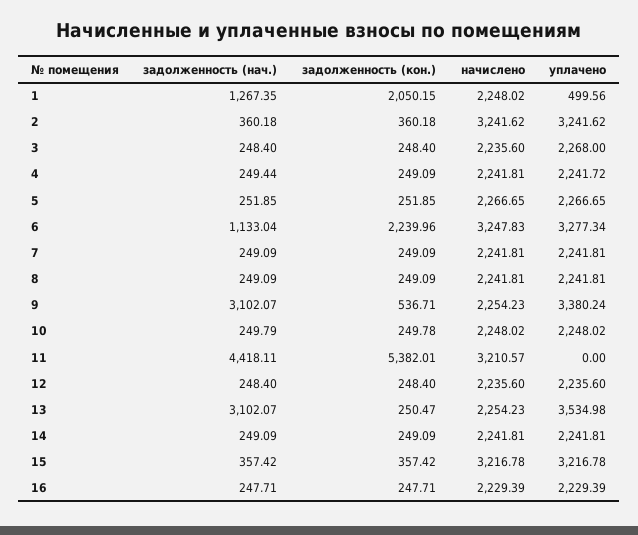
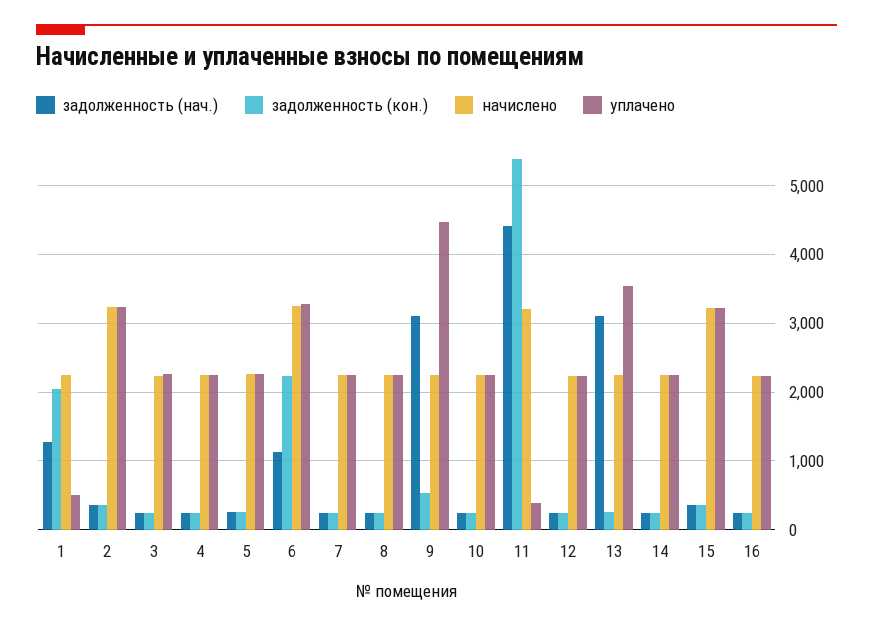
  {
    "задолженность (нач.)": {
      "1": 1267.35,
      "2": 360.18,
      "3": 248.4,
      "4": 249.44,
      "5": 251.85,
      "6": 1133.04,
      "7": 249.09,
      "8": 249.09,
      "9": 3102.07,
      "10": 249.79,
      "11": 4418.11,
      "12": 248.4,
      "13": 3102.07,
      "14": 249.09,
      "15": 357.42,
      "16": 247.71
    },
    "задолженность (кон.)": {
      "1": 2050.15,
      "2": 360.18,
      "3": 248.4,
      "4": 249.09,
      "5": 251.85,
      "6": 2239.96,
      "7": 249.09,
      "8": 249.09,
      "9": 536.71,
      "10": 249.78,
      "11": 5382.01,
      "12": 248.4,
      "13": 250.47,
      "14": 249.09,
      "15": 357.42,
      "16": 247.71
    },
    "начислено": {
      "1": 2248.02,
      "2": 3241.62,
      "3": 2235.6,
      "4": 2241.81,
      "5": 2266.65,
      "6": 3247.83,
      "7": 2241.81,
      "8": 2241.81,
      "9": 2254.23,
      "10": 2248.02,
      "11": 3210.57,
      "12": 2235.6,
      "13": 2254.23,
      "14": 2241.81,
      "15": 3216.78,
      "16": 2229.39
    },
    "уплачено": {
      "1": 499.56,
      "2": 3241.62,
      "3": 2268,
      "4": 2241.72,
      "5": 2266.65,
      "6": 3277.34,
      "7": 2241.81,
      "8": 2241.81,
-     "9": 3380.24,
+     "9": 4500,
      "10": 2248.02,
-     "11": 0,
+     "11": 400,
      "12": 2235.6,
      "13": 3534.98,
      "14": 2241.81,
      "15": 3216.78,
      "16": 2229.39
    }
  }

